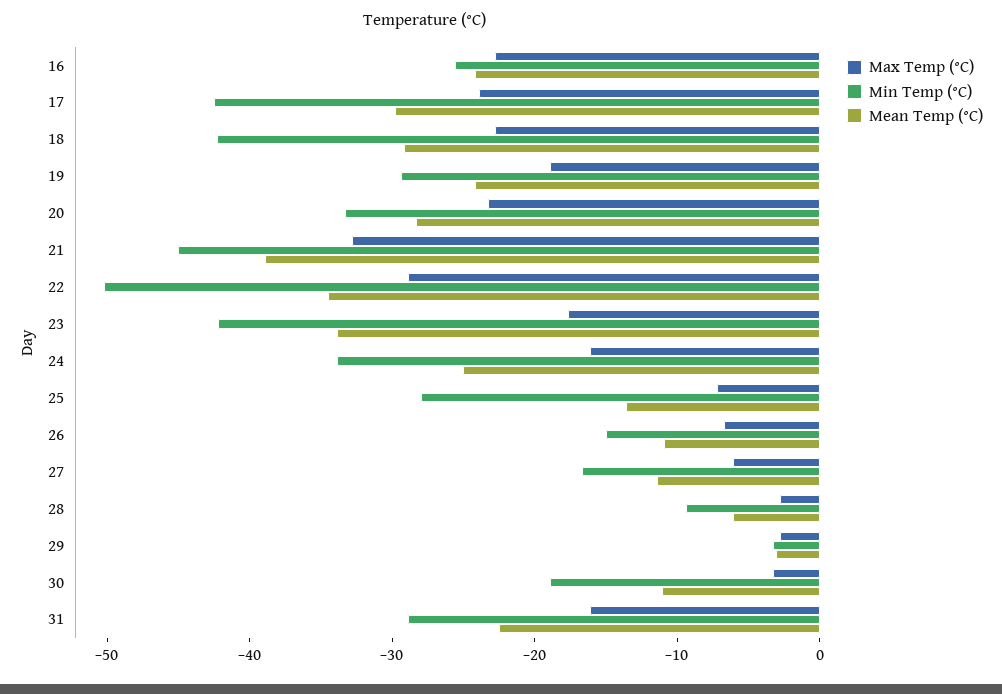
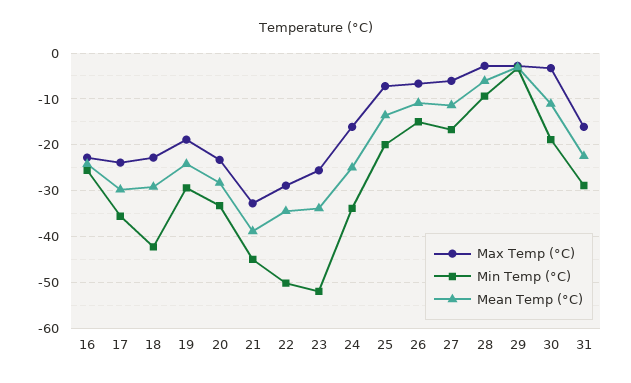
  {
    "Max Temp (°C)": {
      "16": -22,
      "17": -24,
      "18": -22,
      "19": -18,
      "20": -24,
      "21": -32,
      "22": -28,
-     "23": -18,
+     "23": -26,
      "24": -16,
      "25": -8,
      "26": -6,
      "27": -6,
      "28": -2,
      "29": -2,
      "30": -4,
      "31": -16
    },
    "Min Temp (°C)": {
      "16": -26,
-     "17": -42,
+     "17": -36,
      "18": -42,
      "19": -30,
      "20": -34,
      "21": -46,
      "22": -50,
-     "23": -42,
+     "23": -52,
      "24": -34,
-     "25": -28,
+     "25": -20,
      "26": -16,
      "27": -16,
      "28": -10,
      "29": -4,
      "30": -18,
      "31": -28
    },
    "Mean Temp (°C)": {
      "16": -24,
      "17": -30,
      "18": -30,
      "19": -24,
      "20": -28,
      "21": -38,
      "22": -34,
      "23": -34,
      "24": -26,
      "25": -14,
      "26": -10,
      "27": -12,
      "28": -6,
      "29": -4,
      "30": -12,
      "31": -22
    }
  }

